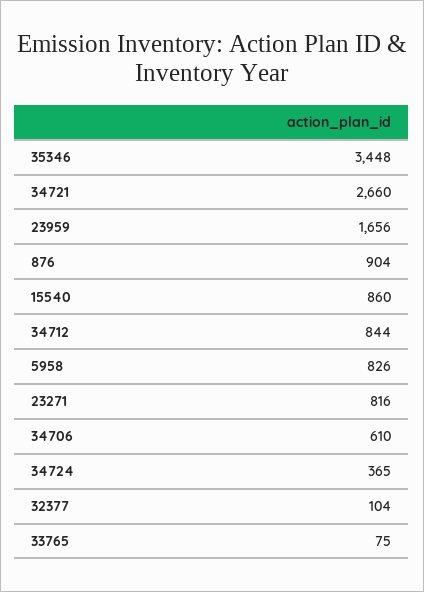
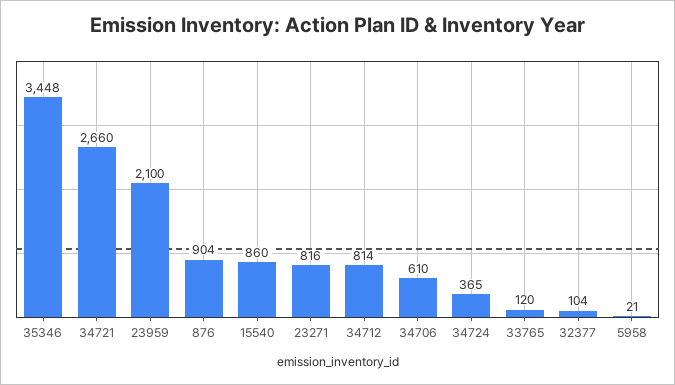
  {
    "35346": 3448,
    "34721": 2660,
-   "23959": 1656,
+   "23959": 2100,
    "876": 904,
    "15540": 860,
-   "34712": 844,
+   "34712": 814,
-   "5958": 826,
+   "5958": 21,
    "23271": 816,
    "34706": 610,
    "34724": 365,
    "32377": 104,
-   "33765": 75
+   "33765": 120
  }

